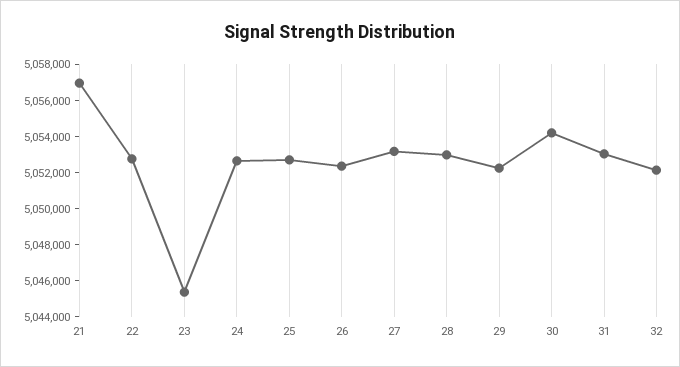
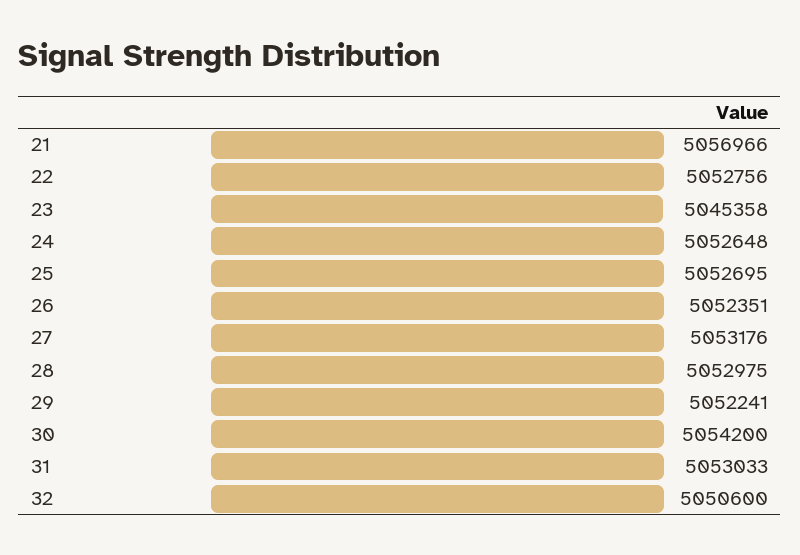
  {
    "21": 5056966,
    "22": 5052756,
    "23": 5045358,
    "24": 5052648,
    "25": 5052695,
    "26": 5052351,
    "27": 5053176,
    "28": 5052975,
    "29": 5052241,
    "30": 5054200,
    "31": 5053033,
-   "32": 5052000
+   "32": 5050600
  }

